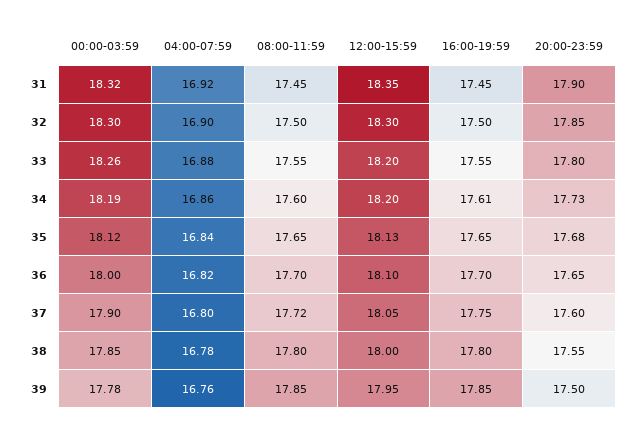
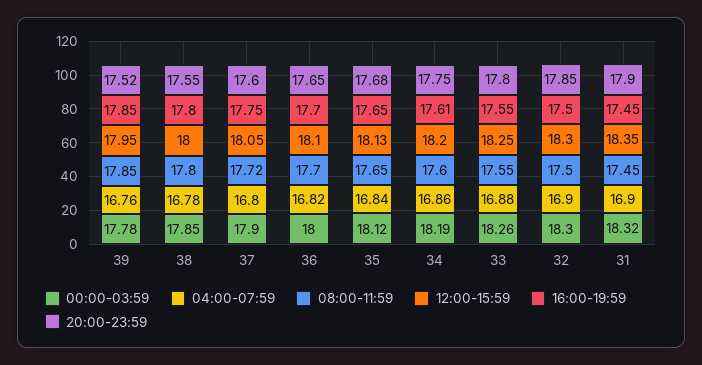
  {
    "00:00-03:59": {
      "31": 18.32,
      "32": 18.3,
      "33": 18.26,
      "34": 18.19,
      "35": 18.12,
      "36": 18,
      "37": 17.9,
      "38": 17.85,
      "39": 17.78
    },
    "04:00-07:59": {
-     "31": 16.92,
+     "31": 16.9,
      "32": 16.9,
      "33": 16.88,
      "34": 16.86,
      "35": 16.84,
      "36": 16.82,
      "37": 16.8,
      "38": 16.78,
      "39": 16.76
    },
    "08:00-11:59": {
      "31": 17.45,
      "32": 17.5,
      "33": 17.55,
      "34": 17.6,
      "35": 17.65,
      "36": 17.7,
      "37": 17.72,
      "38": 17.8,
      "39": 17.85
    },
    "12:00-15:59": {
      "31": 18.35,
      "32": 18.3,
-     "33": 18.2,
+     "33": 18.25,
      "34": 18.2,
      "35": 18.13,
      "36": 18.1,
      "37": 18.05,
      "38": 18,
      "39": 17.95
    },
    "16:00-19:59": {
      "31": 17.45,
      "32": 17.5,
      "33": 17.55,
      "34": 17.61,
      "35": 17.65,
      "36": 17.7,
      "37": 17.75,
      "38": 17.8,
      "39": 17.85
    },
    "20:00-23:59": {
      "31": 17.9,
      "32": 17.85,
      "33": 17.8,
-     "34": 17.73,
+     "34": 17.75,
      "35": 17.68,
      "36": 17.65,
      "37": 17.6,
      "38": 17.55,
-     "39": 17.5
+     "39": 17.52
    }
  }

